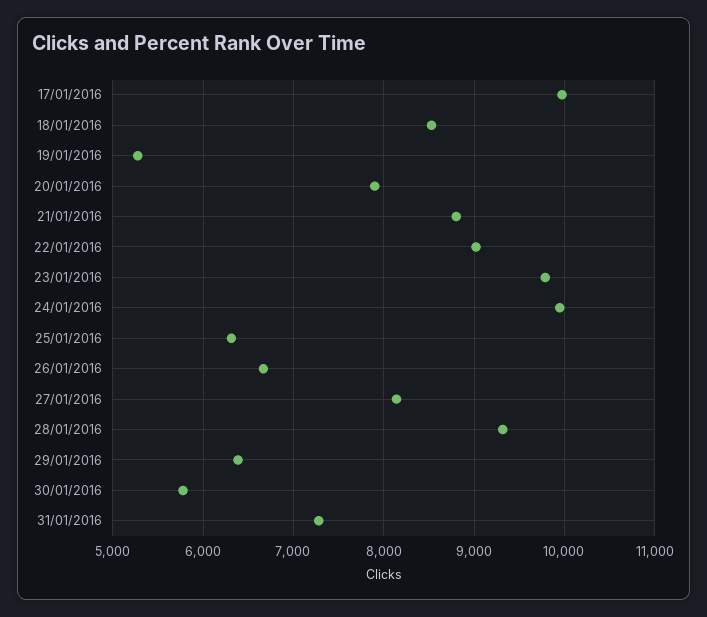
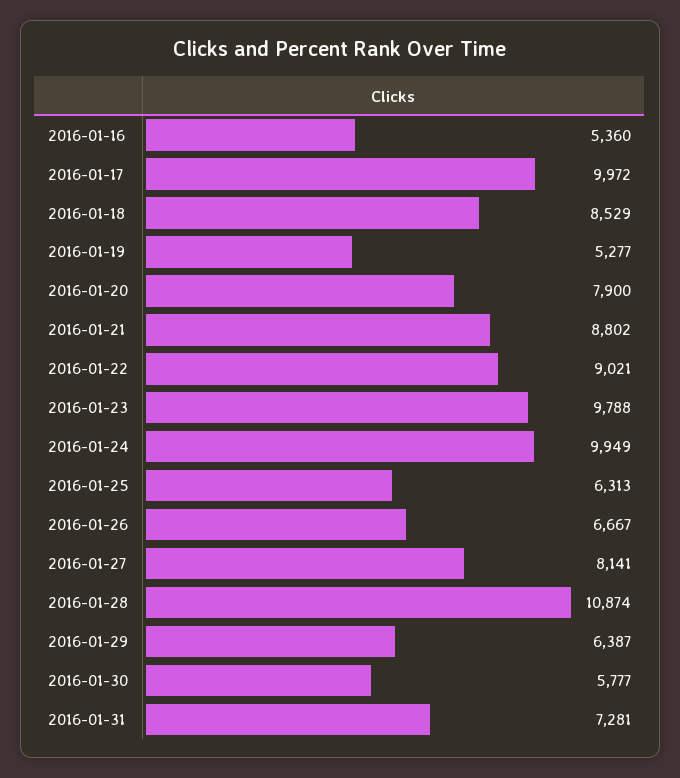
  {
    "17/01/2016": 9972,
    "18/01/2016": 8529,
    "19/01/2016": 5277,
    "20/01/2016": 7900,
    "21/01/2016": 8802,
    "22/01/2016": 9021,
    "23/01/2016": 9788,
    "24/01/2016": 9949,
    "25/01/2016": 6313,
    "26/01/2016": 6667,
    "27/01/2016": 8141,
-   "28/01/2016": 9300,
+   "28/01/2016": 10874,
    "29/01/2016": 6387,
    "30/01/2016": 5777,
-   "31/01/2016": 7281
+   "31/01/2016": 7281,
+   "2016-01-16": 5360
  }

